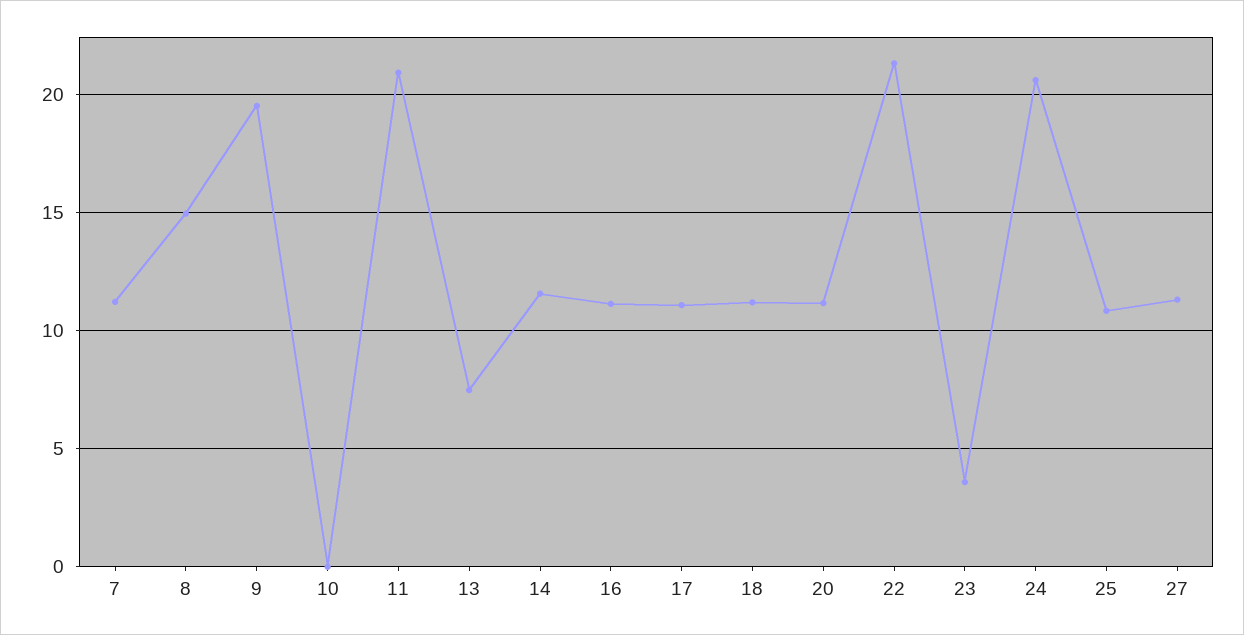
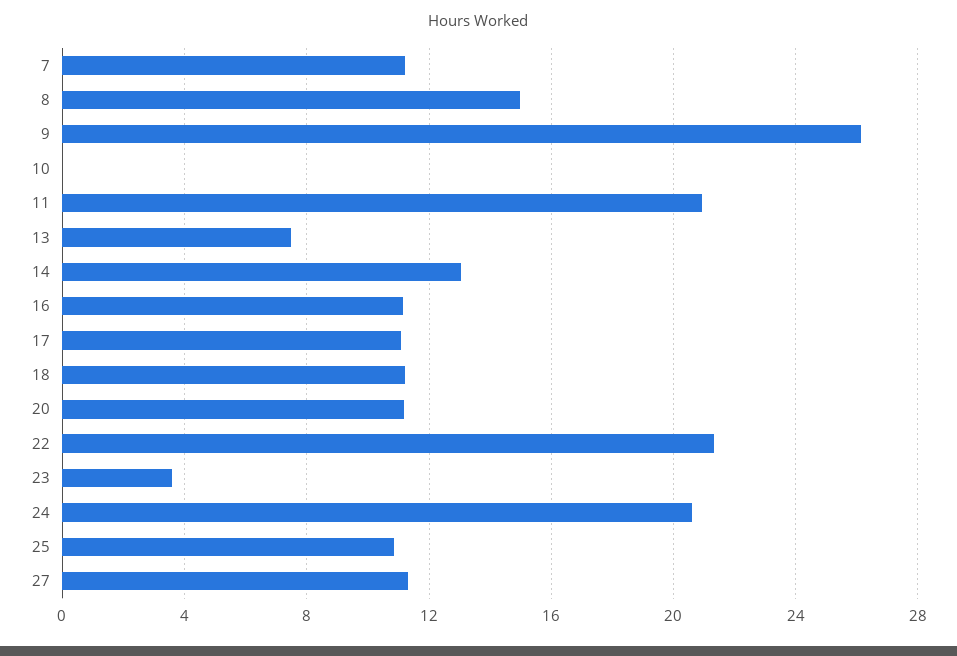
  {
    "7": 11,
    "8": 15,
-   "9": 19.5,
+   "9": 26,
    "10": 0,
    "11": 21,
    "13": 7.5,
-   "14": 11.5,
+   "14": 13,
    "16": 11,
    "17": 11,
    "18": 11,
    "20": 11,
    "22": 21.5,
    "23": 3.5,
    "24": 20.5,
    "25": 11,
    "27": 11.5
  }

